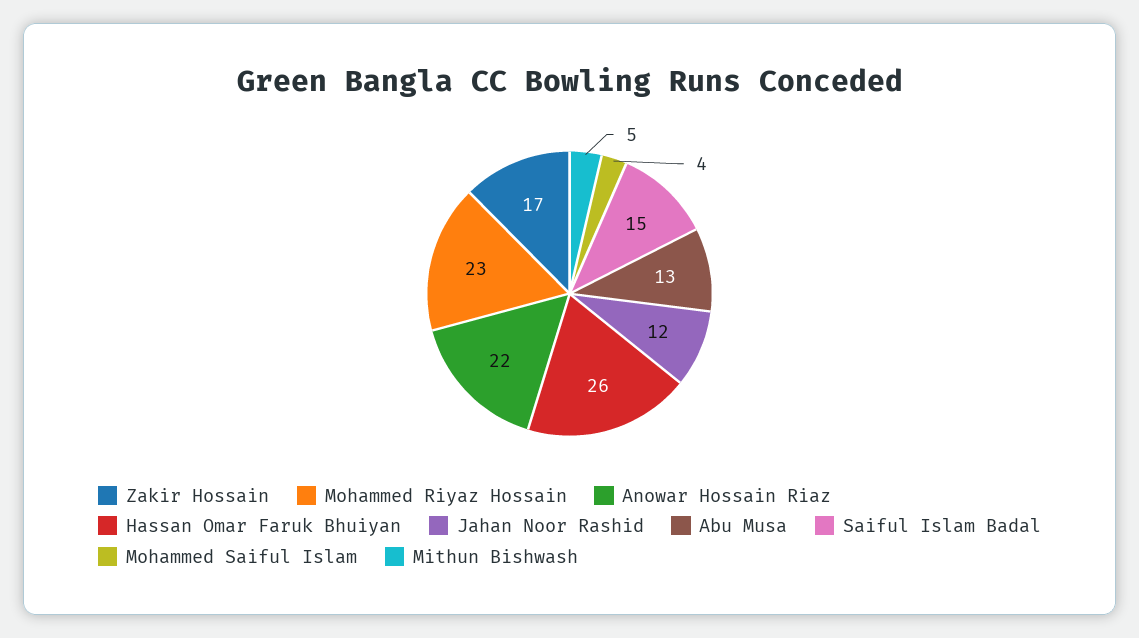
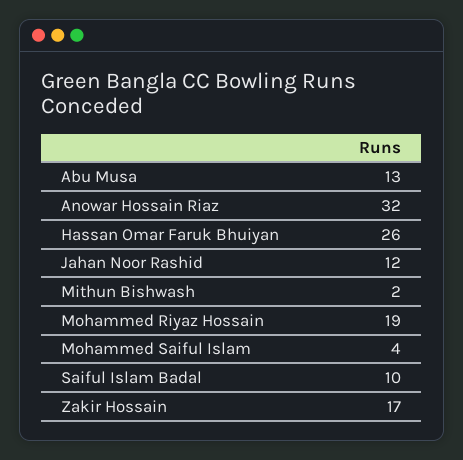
  {
    "Zakir Hossain": 17,
-   "Mohammed Riyaz Hossain": 23,
+   "Mohammed Riyaz Hossain": 19,
-   "Anowar Hossain Riaz": 22,
+   "Anowar Hossain Riaz": 32,
    "Hassan Omar Faruk Bhuiyan": 26,
    "Jahan Noor Rashid": 12,
    "Abu Musa": 13,
-   "Saiful Islam Badal": 15,
+   "Saiful Islam Badal": 10,
    "Mohammed Saiful Islam": 4,
-   "Mithun Bishwash": 5
+   "Mithun Bishwash": 2
  }

